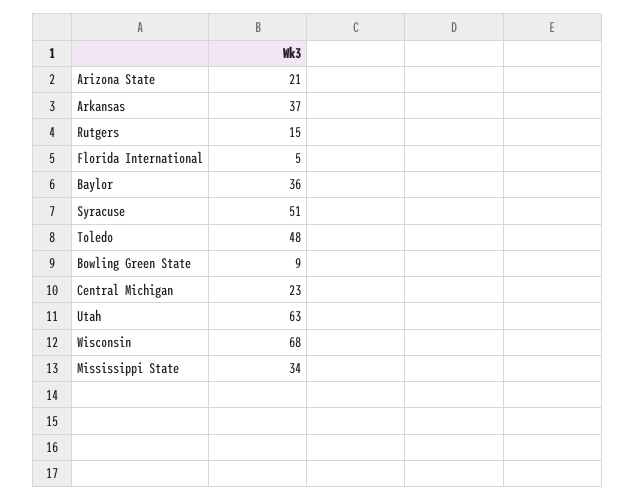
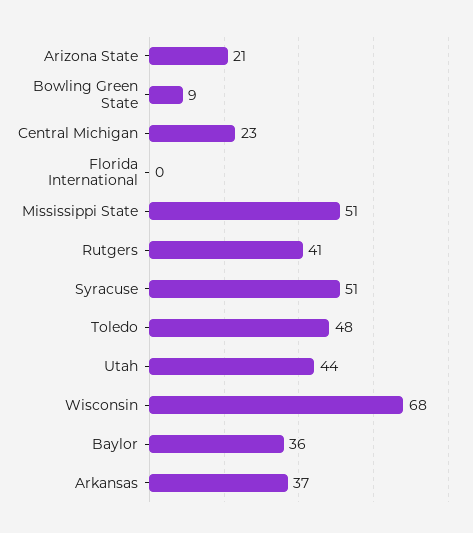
  {
    "Arizona State": 21,
    "Arkansas": 37,
-   "Rutgers": 15,
+   "Rutgers": 41,
-   "Florida International": 5,
+   "Florida International": 0,
    "Baylor": 36,
    "Syracuse": 51,
    "Toledo": 48,
    "Bowling Green State": 9,
    "Central Michigan": 23,
-   "Utah": 63,
+   "Utah": 44,
    "Wisconsin": 68,
-   "Mississippi State": 34
+   "Mississippi State": 51
  }

